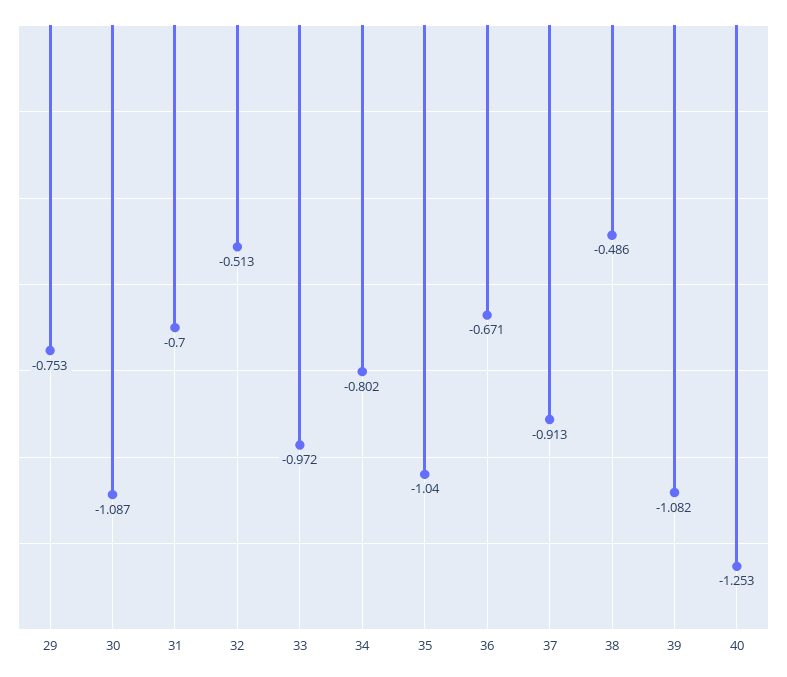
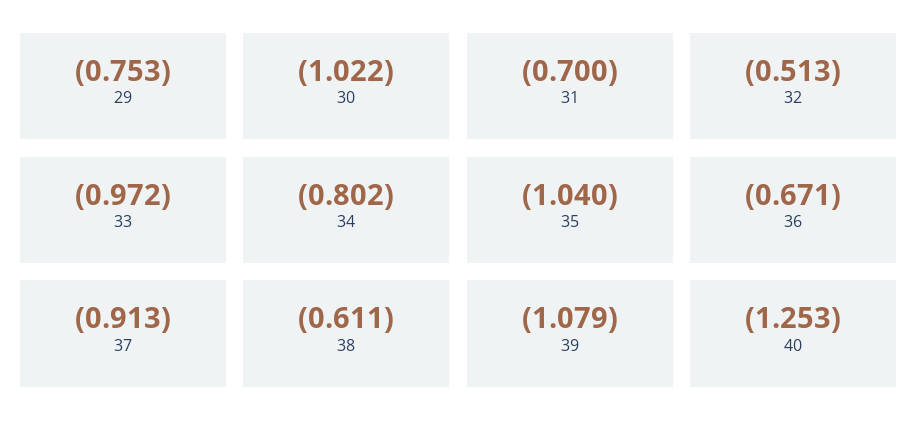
  {
    "29": -0.753,
-   "30": -1.087,
+   "30": -1.022,
    "31": -0.7,
    "32": -0.513,
    "33": -0.972,
    "34": -0.802,
    "35": -1.04,
    "36": -0.671,
    "37": -0.913,
-   "38": -0.486,
+   "38": -0.611,
-   "39": -1.082,
+   "39": -1.079,
    "40": -1.253
  }

